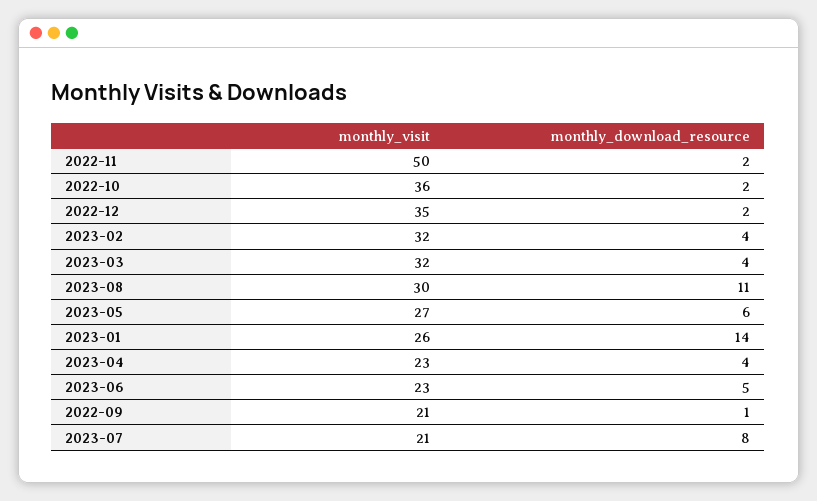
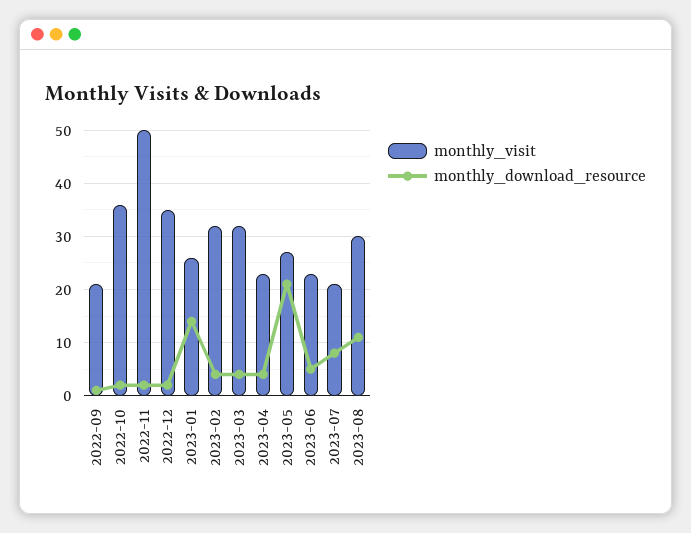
  {
    "monthly_visit": {
      "2022-11": 50,
      "2022-10": 36,
      "2022-12": 35,
      "2023-02": 32,
      "2023-03": 32,
      "2023-08": 30,
      "2023-05": 27,
      "2023-01": 26,
      "2023-04": 23,
      "2023-06": 23,
      "2022-09": 21,
      "2023-07": 21
    },
    "monthly_download_resource": {
      "2022-11": 2,
      "2022-10": 2,
      "2022-12": 2,
      "2023-02": 4,
      "2023-03": 4,
      "2023-08": 11,
-     "2023-05": 6,
+     "2023-05": 20,
      "2023-01": 14,
      "2023-04": 4,
      "2023-06": 5,
      "2022-09": 1,
      "2023-07": 8
    }
  }

